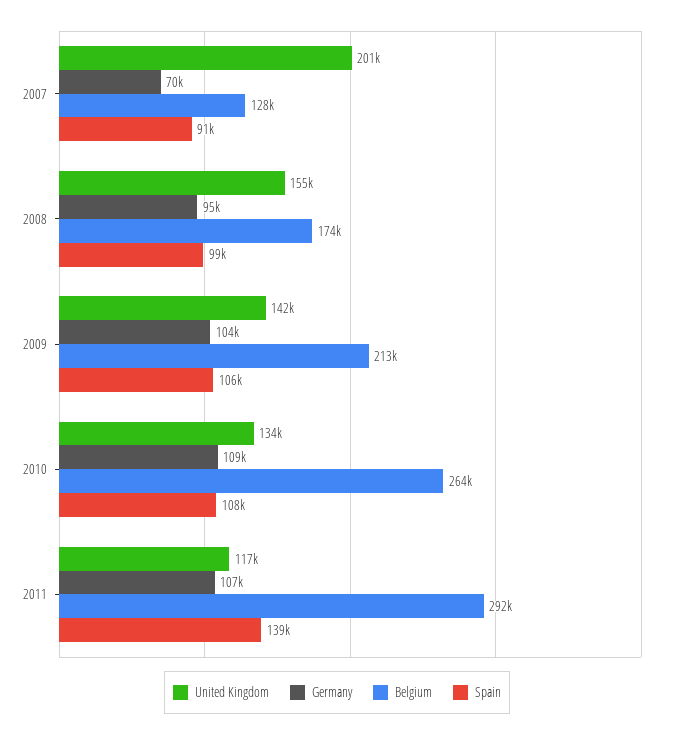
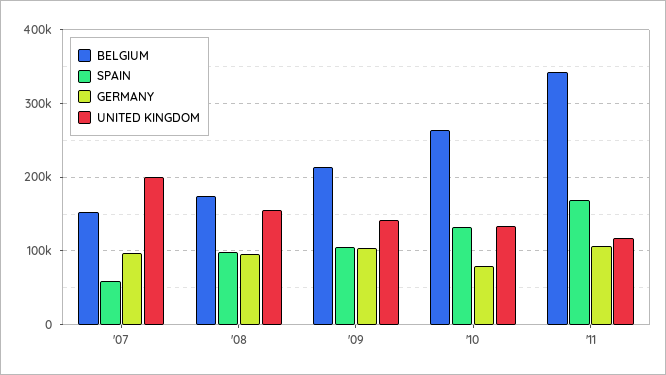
  {
    "United Kingdom": {
      "2007": 201000,
      "2008": 155000,
      "2009": 142000,
      "2010": 134000,
      "2011": 117000
    },
    "Germany": {
-     "2007": 70000,
+     "2007": 100000,
      "2008": 95000,
      "2009": 104000,
-     "2010": 109000,
+     "2010": 80000,
      "2011": 107000
    },
    "Belgium": {
-     "2007": 128000,
+     "2007": 150000,
      "2008": 174000,
      "2009": 213000,
      "2010": 264000,
-     "2011": 292000
+     "2011": 340000
    },
    "Spain": {
-     "2007": 91000,
+     "2007": 60000,
      "2008": 99000,
      "2009": 106000,
-     "2010": 108000,
+     "2010": 130000,
-     "2011": 139000
+     "2011": 170000
    }
  }

